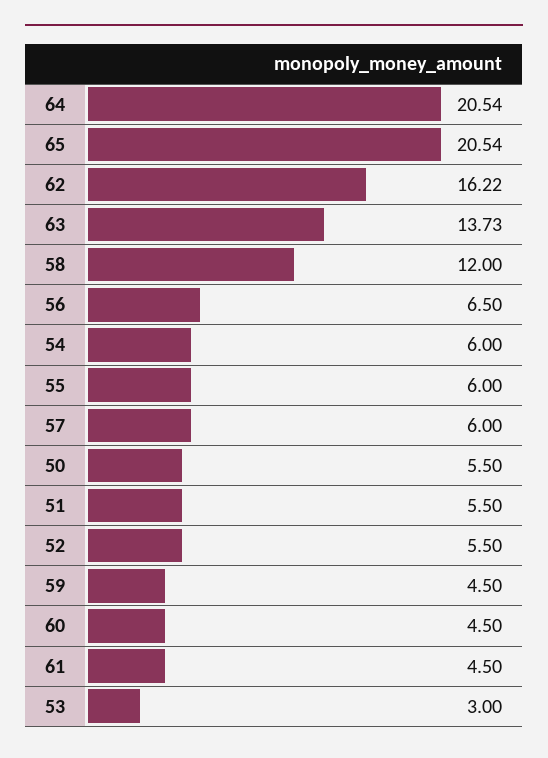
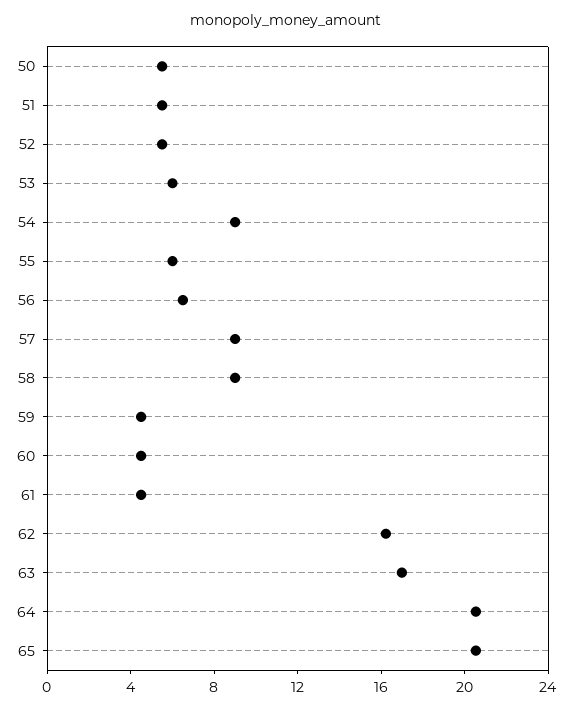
  {
    "64": 20.54,
    "65": 20.54,
    "62": 16.22,
-   "63": 13.73,
+   "63": 17,
-   "58": 12,
+   "58": 9,
    "56": 6.5,
-   "54": 6,
+   "54": 9,
    "55": 6,
-   "57": 6,
+   "57": 9,
    "50": 5.5,
    "51": 5.5,
    "52": 5.5,
    "59": 4.5,
    "60": 4.5,
    "61": 4.5,
-   "53": 3
+   "53": 6
  }

